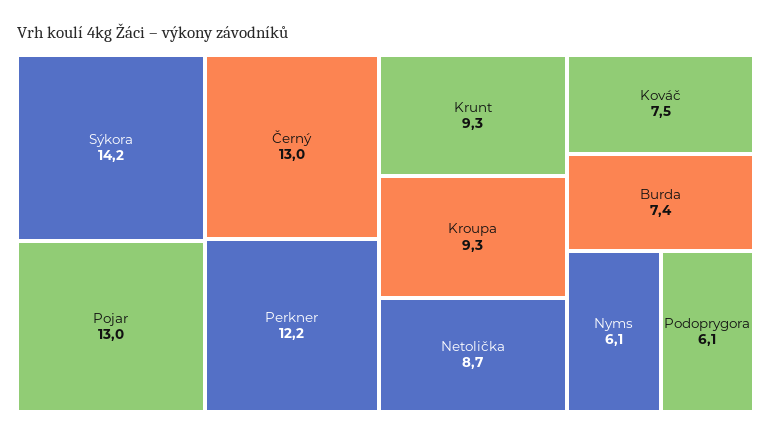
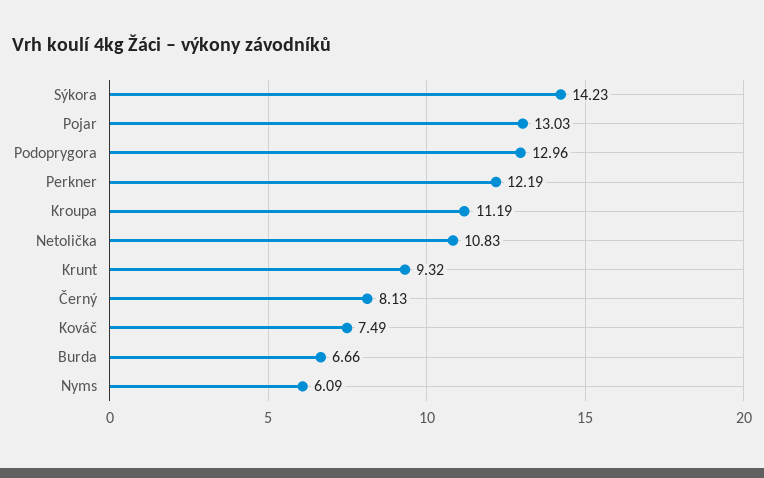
  {
    "Sýkora": 14.23,
    "Pojar": 13.03,
-   "Černý": 13,
+   "Černý": 8.13,
    "Perkner": 12.19,
    "Krunt": 9.32,
-   "Kroupa": 9.3,
+   "Kroupa": 11.19,
-   "Netolička": 8.7,
+   "Netolička": 10.83,
    "Kováč": 7.49,
-   "Burda": 7.4,
+   "Burda": 6.66,
    "Nyms": 6.09,
-   "Podoprygora": 6.1
+   "Podoprygora": 12.96
  }

